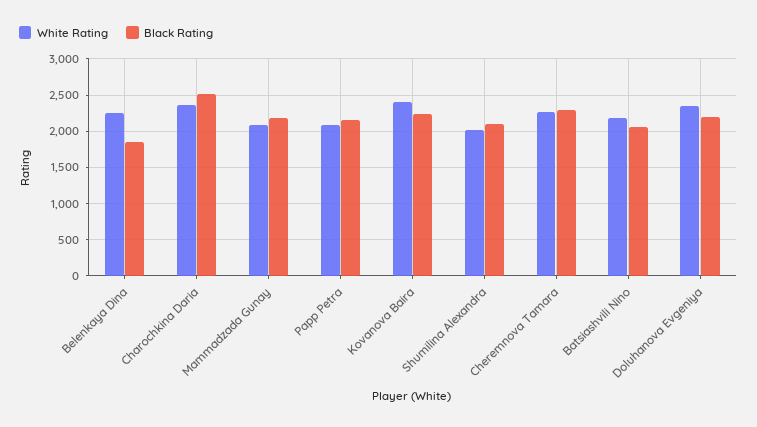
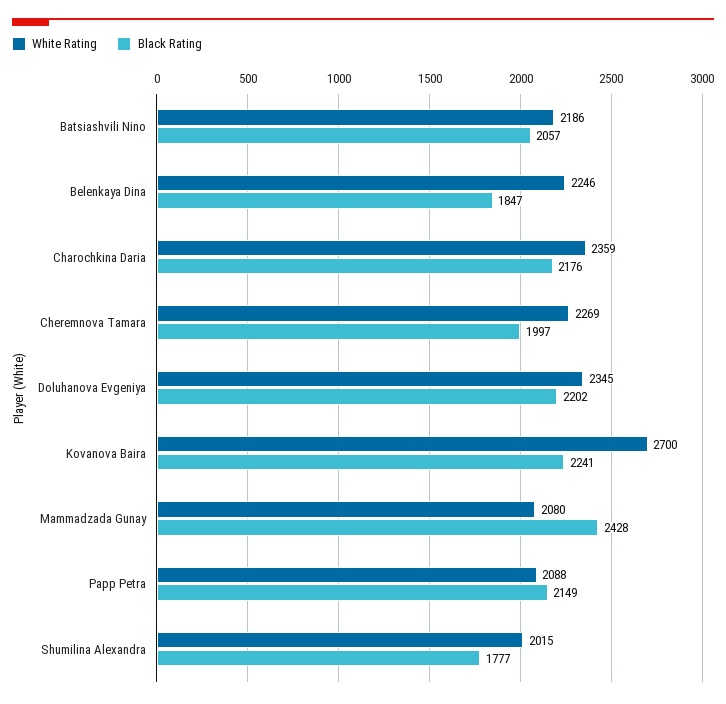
  {
    "White Rating": {
      "Belenkaya Dina": 2246,
      "Charochkina Daria": 2359,
      "Mammadzada Gunay": 2080,
      "Papp Petra": 2088,
-     "Kovanova Baira": 2400,
+     "Kovanova Baira": 2700,
      "Shumilina Alexandra": 2015,
      "Cheremnova Tamara": 2269,
      "Batsiashvili Nino": 2186,
      "Doluhanova Evgeniya": 2345
    },
    "Black Rating": {
      "Belenkaya Dina": 1847,
-     "Charochkina Daria": 2500,
+     "Charochkina Daria": 2176,
-     "Mammadzada Gunay": 2200,
+     "Mammadzada Gunay": 2428,
      "Papp Petra": 2149,
      "Kovanova Baira": 2241,
-     "Shumilina Alexandra": 2100,
+     "Shumilina Alexandra": 1777,
-     "Cheremnova Tamara": 2300,
+     "Cheremnova Tamara": 1997,
      "Batsiashvili Nino": 2057,
      "Doluhanova Evgeniya": 2202
    }
  }

